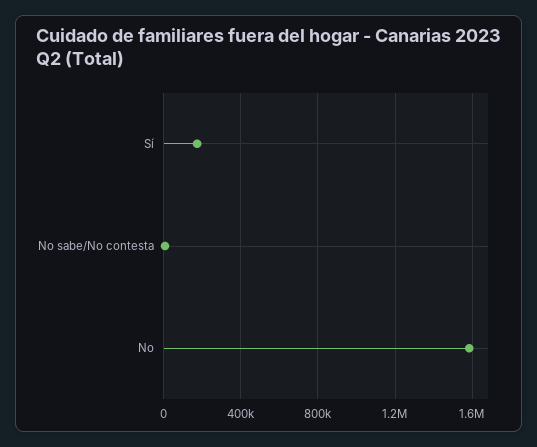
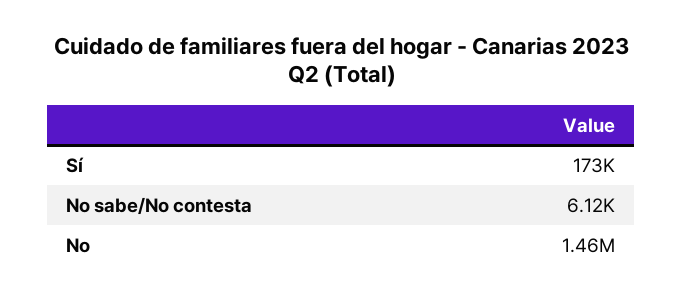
  {
    "Sí": 173000,
    "No sabe/No contesta": 6120,
-   "No": 1600000
+   "No": 1460000
  }

